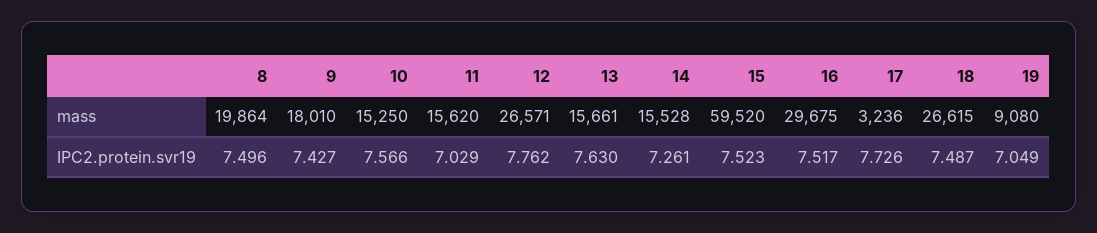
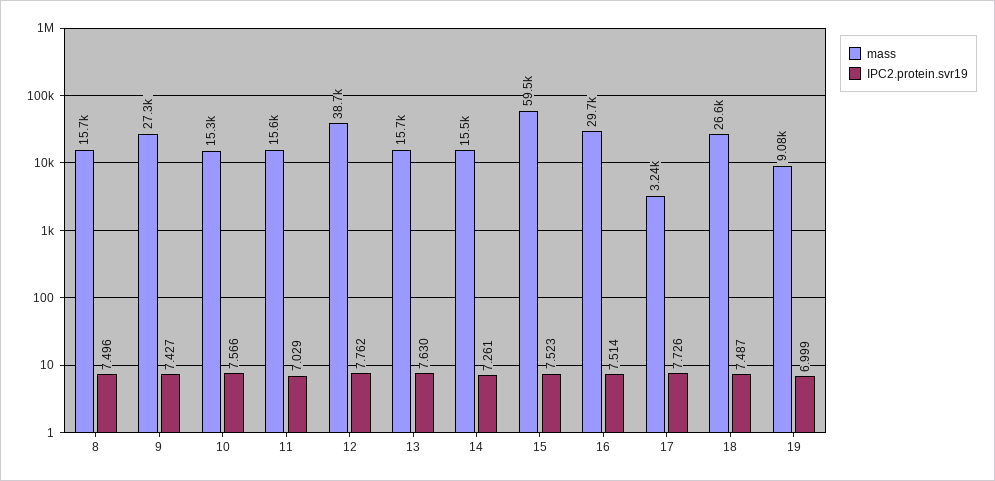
  {
    "mass": {
-     "8": 19864,
+     "8": 15700,
-     "9": 18010,
+     "9": 27300,
      "10": 15250,
      "11": 15620,
-     "12": 26571,
+     "12": 38700,
      "13": 15661,
      "14": 15528,
      "15": 59520,
      "16": 29675,
      "17": 3236,
      "18": 26615,
      "19": 9080
    },
    "IPC2.protein.svr19": {
      "8": 7.496,
      "9": 7.427,
      "10": 7.566,
      "11": 7.029,
      "12": 7.762,
      "13": 7.63,
      "14": 7.261,
      "15": 7.523,
-     "16": 7.517,
+     "16": 7.514,
      "17": 7.726,
      "18": 7.487,
-     "19": 7.049
+     "19": 6.999
    }
  }

